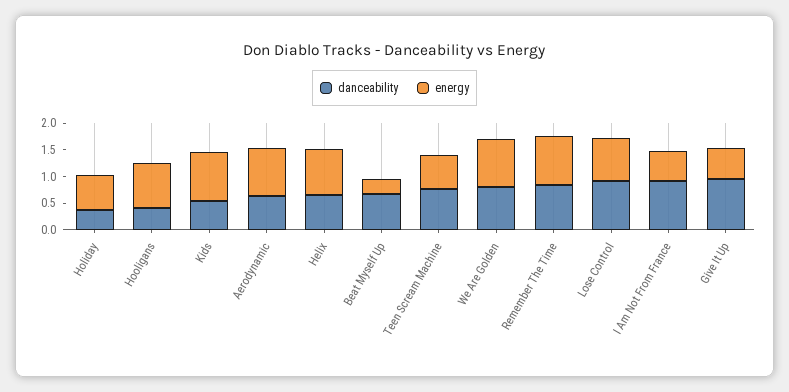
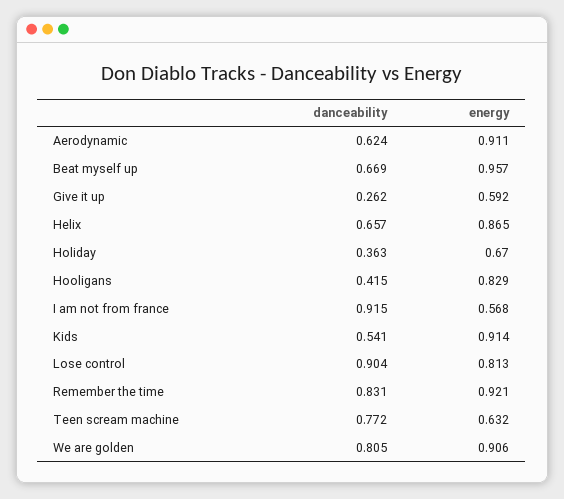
  {
    "danceability": {
      "Holiday": 0.363,
      "Hooligans": 0.415,
      "Kids": 0.541,
      "Aerodynamic": 0.624,
      "Helix": 0.657,
      "Beat Myself Up": 0.669,
      "Teen Scream Machine": 0.772,
      "We Are Golden": 0.805,
      "Remember The Time": 0.831,
      "Lose Control": 0.904,
      "I Am Not From France": 0.915,
-     "Give It Up": 1
+     "Give It Up": 0.262
    },
    "energy": {
      "Holiday": 0.67,
      "Hooligans": 0.829,
      "Kids": 0.914,
      "Aerodynamic": 0.911,
      "Helix": 0.865,
-     "Beat Myself Up": 0.25,
+     "Beat Myself Up": 0.957,
      "Teen Scream Machine": 0.632,
      "We Are Golden": 0.906,
      "Remember The Time": 0.921,
      "Lose Control": 0.813,
      "I Am Not From France": 0.568,
      "Give It Up": 0.592
    }
  }

